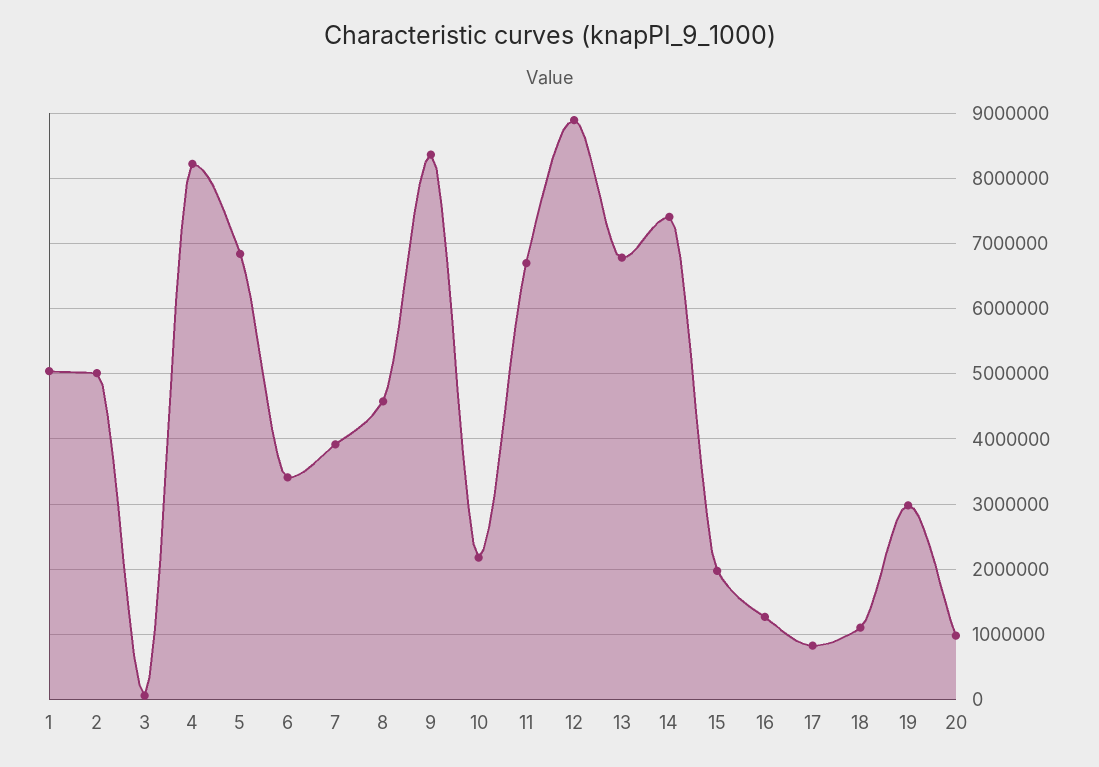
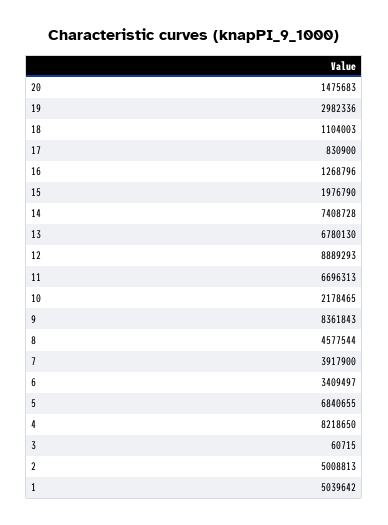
  {
    "1": 5039642,
    "2": 5008813,
    "3": 60715,
    "4": 8218650,
    "5": 6840655,
    "6": 3409497,
    "7": 3917900,
    "8": 4577544,
    "9": 8361843,
    "10": 2178465,
    "11": 6696313,
    "12": 8889293,
    "13": 6780130,
    "14": 7408728,
    "15": 1976790,
    "16": 1268796,
    "17": 830900,
    "18": 1104003,
    "19": 2982336,
-   "20": 1000000
+   "20": 1475683
  }

